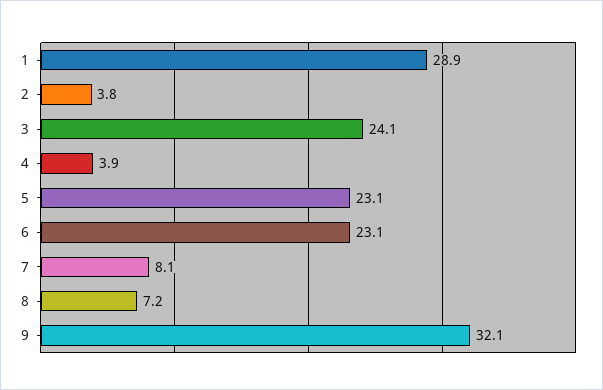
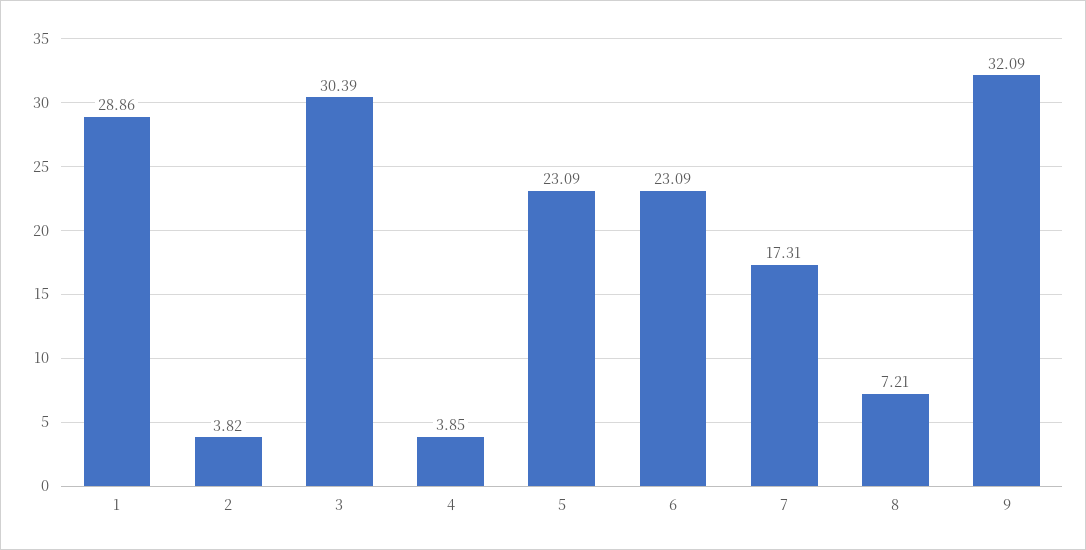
  {
    "1": 28.86,
    "2": 3.82,
-   "3": 24.1,
+   "3": 30.39,
    "4": 3.85,
    "5": 23.09,
    "6": 23.09,
-   "7": 8.1,
+   "7": 17.31,
    "8": 7.21,
    "9": 32.09
  }

